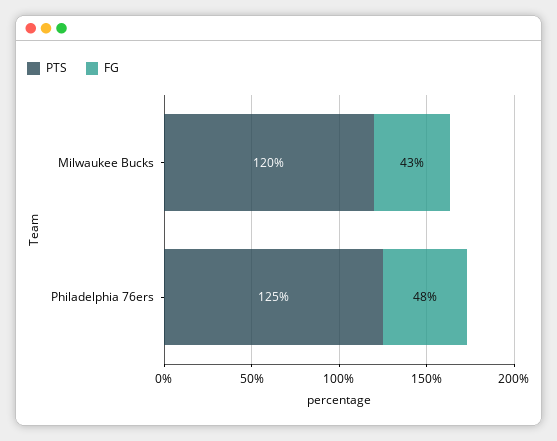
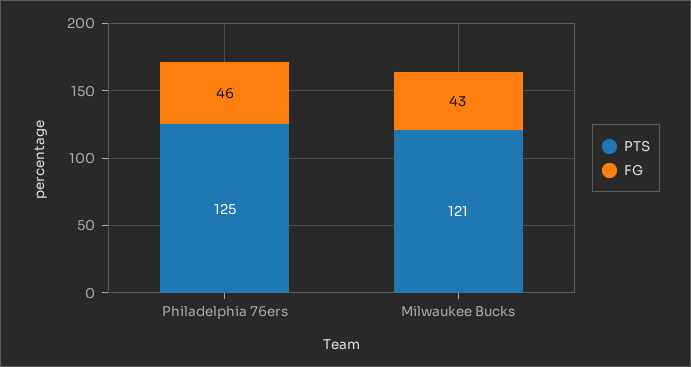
  {
    "PTS": {
-     "Milwaukee Bucks": 120,
+     "Milwaukee Bucks": 121,
      "Philadelphia 76ers": 125
    },
    "FG": {
      "Milwaukee Bucks": 43,
-     "Philadelphia 76ers": 48
+     "Philadelphia 76ers": 46
    }
  }

